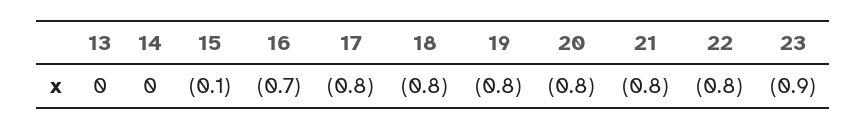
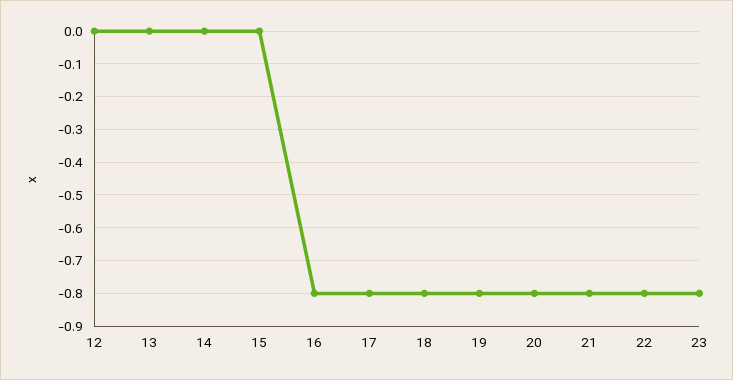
  {
    "13": 0,
    "14": 0,
-   "15": -0.1,
+   "15": 0,
-   "16": -0.7,
+   "16": -0.8,
    "17": -0.8,
    "18": -0.8,
    "19": -0.8,
    "20": -0.8,
    "21": -0.8,
    "22": -0.8,
-   "23": -0.9
+   "23": -0.8,
+   "12": 0
  }

